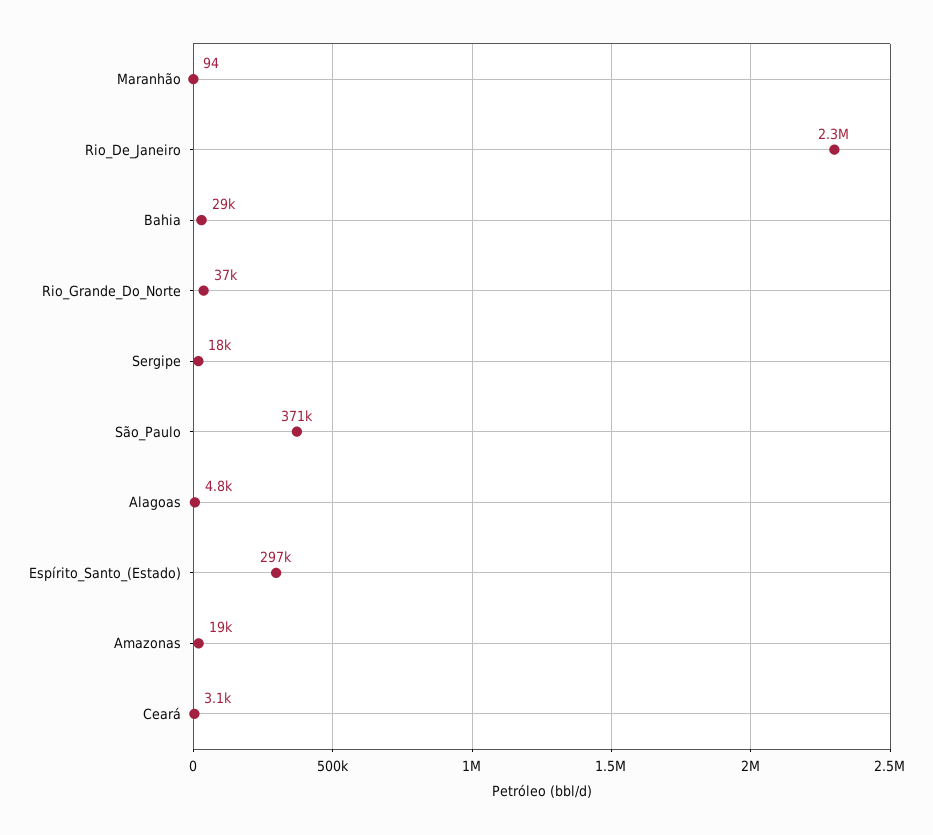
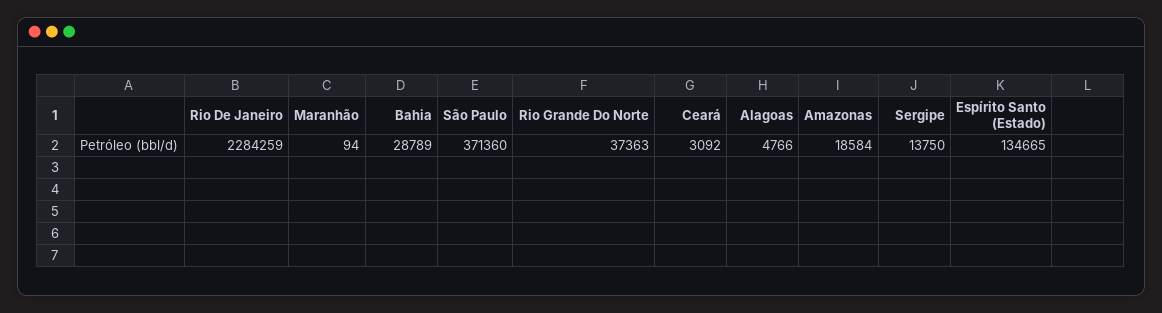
  {
    "Maranhão": 94,
    "Rio_De_Janeiro": 2284259,
    "Bahia": 28789,
    "Rio_Grande_Do_Norte": 37363,
-   "Sergipe": 18000,
+   "Sergipe": 13750,
    "São_Paulo": 371360,
    "Alagoas": 4766,
-   "Espírito_Santo_(Estado)": 297000,
+   "Espírito_Santo_(Estado)": 134665,
    "Amazonas": 18584,
    "Ceará": 3092
  }

